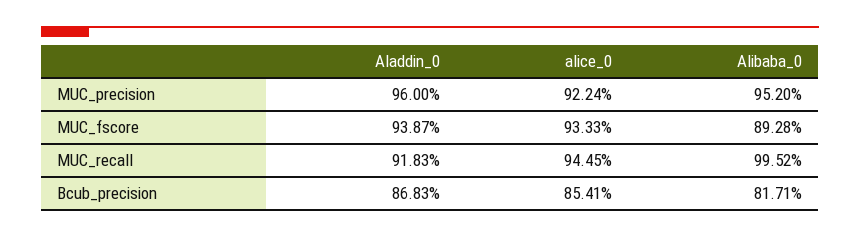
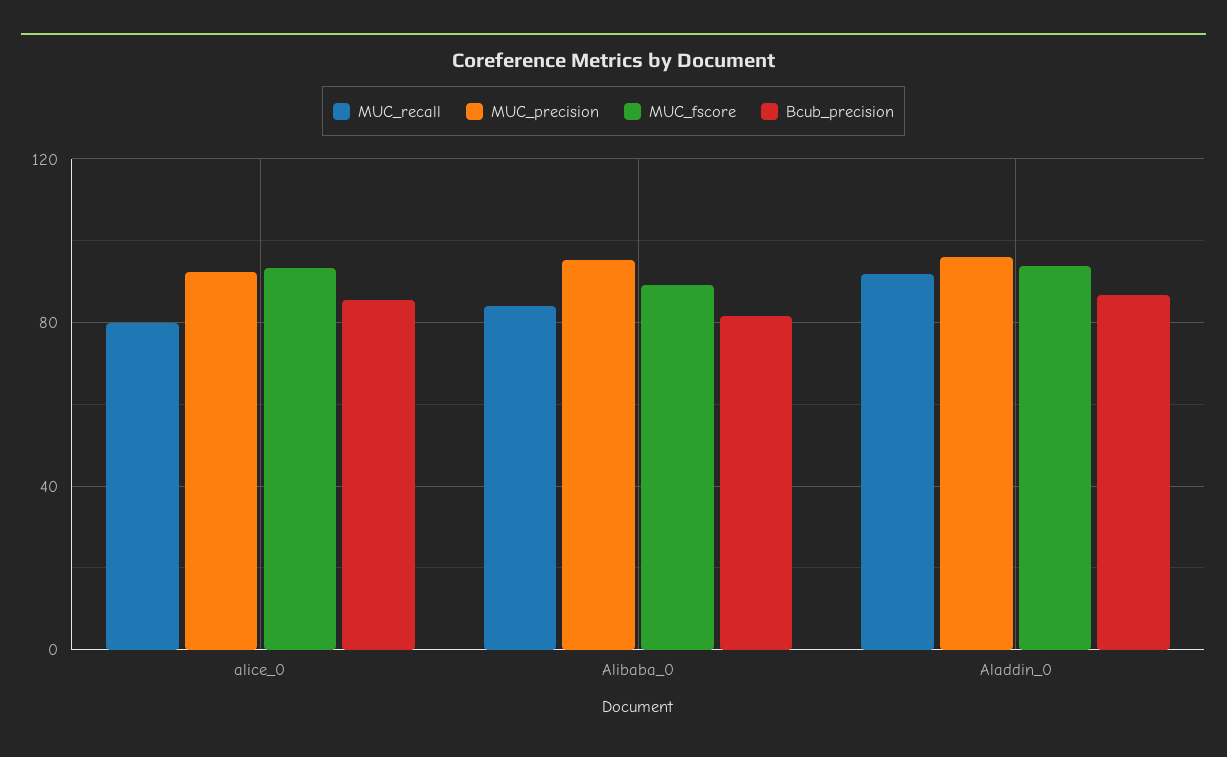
  {
    "MUC_precision": {
      "Aladdin_0": 96,
      "alice_0": 92.24,
      "Alibaba_0": 95.2
    },
    "MUC_fscore": {
      "Aladdin_0": 93.87,
      "alice_0": 93.33,
      "Alibaba_0": 89.28
    },
    "MUC_recall": {
      "Aladdin_0": 91.83,
-     "alice_0": 94.45,
+     "alice_0": 80,
-     "Alibaba_0": 99.52
+     "Alibaba_0": 85
    },
    "Bcub_precision": {
      "Aladdin_0": 86.83,
      "alice_0": 85.41,
      "Alibaba_0": 81.71
    }
  }

